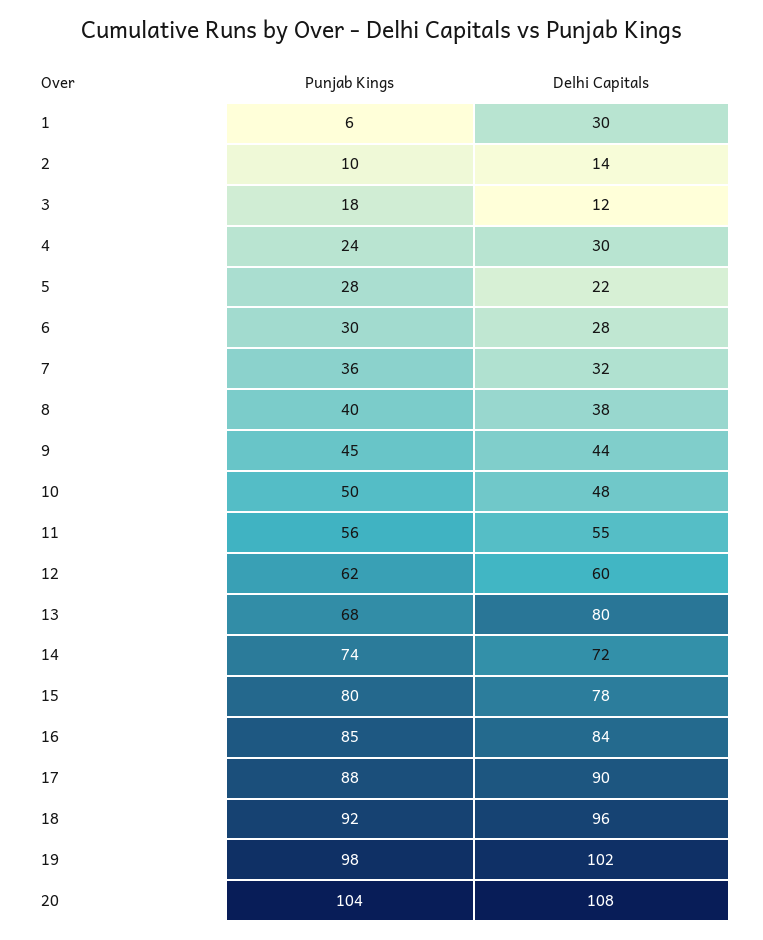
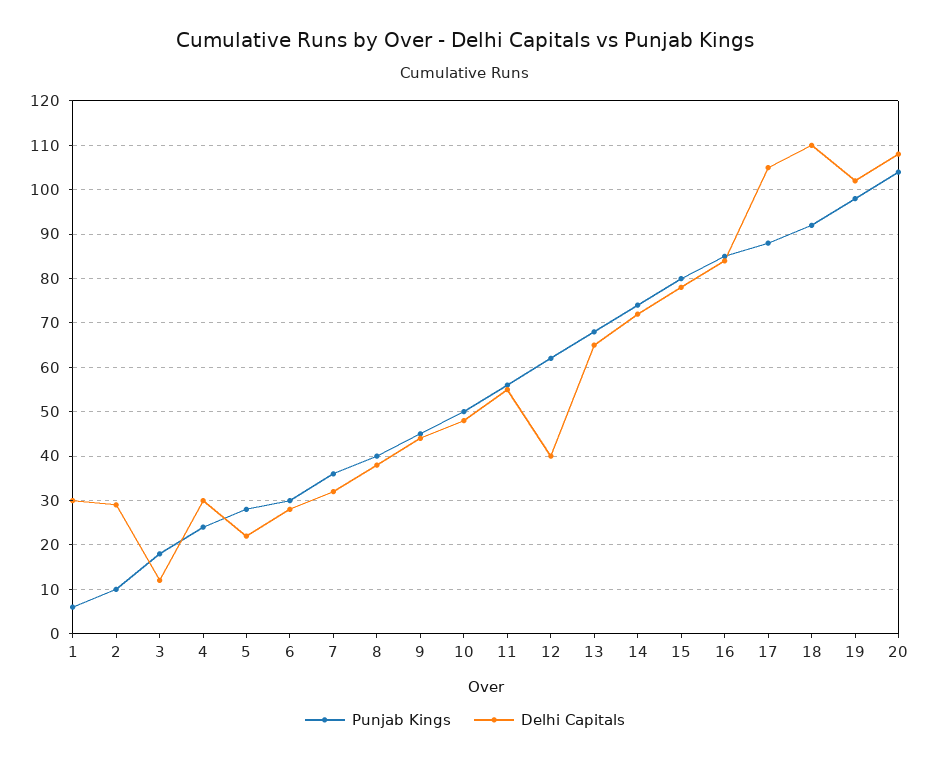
  {
    "Punjab Kings": {
      "1": 6,
      "2": 10,
      "3": 18,
      "4": 24,
      "5": 28,
      "6": 30,
      "7": 36,
      "8": 40,
      "9": 45,
      "10": 50,
      "11": 56,
      "12": 62,
      "13": 68,
      "14": 74,
      "15": 80,
      "16": 85,
      "17": 88,
      "18": 92,
      "19": 98,
      "20": 104
    },
    "Delhi Capitals": {
      "1": 30,
-     "2": 14,
+     "2": 30,
      "3": 12,
      "4": 30,
      "5": 22,
      "6": 28,
      "7": 32,
      "8": 38,
      "9": 44,
      "10": 48,
      "11": 55,
-     "12": 60,
+     "12": 40,
-     "13": 80,
+     "13": 65,
      "14": 72,
      "15": 78,
      "16": 84,
-     "17": 90,
+     "17": 105,
-     "18": 96,
+     "18": 110,
      "19": 102,
      "20": 108
    }
  }

